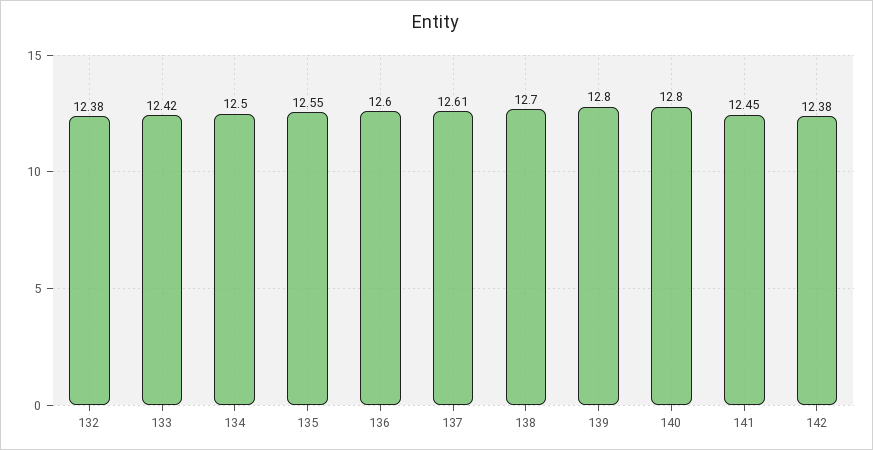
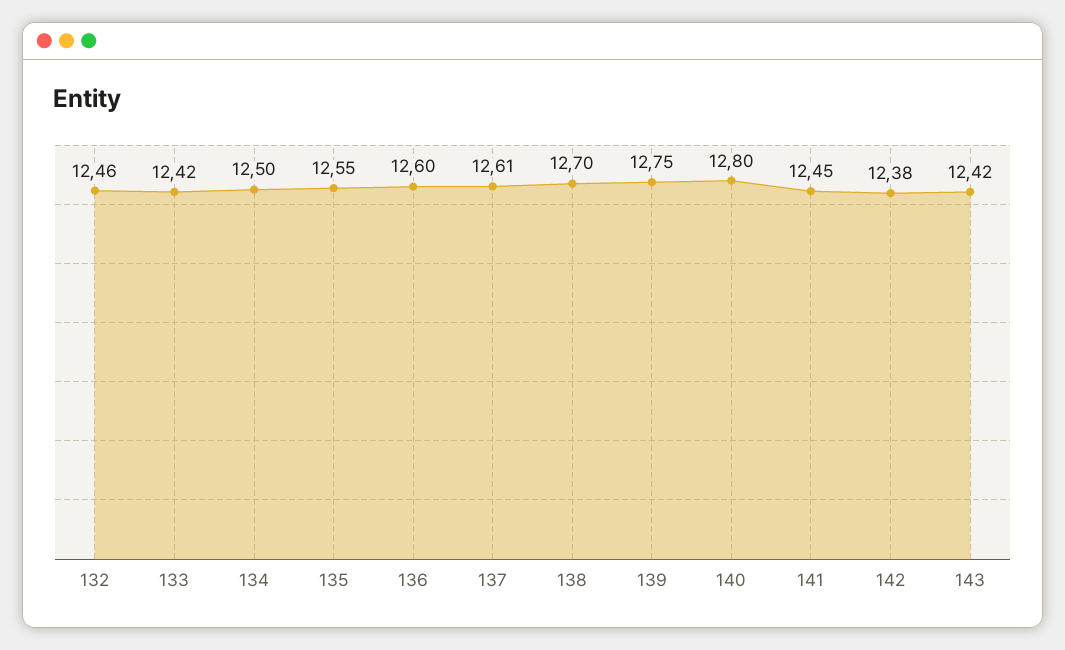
  {
-   "132": 12.38,
+   "132": 12.46,
    "133": 12.42,
    "134": 12.5,
    "135": 12.55,
    "136": 12.6,
    "137": 12.61,
    "138": 12.7,
-   "139": 12.8,
+   "139": 12.75,
    "140": 12.8,
    "141": 12.45,
-   "142": 12.38
+   "142": 12.38,
+   "143": 12.42
  }

